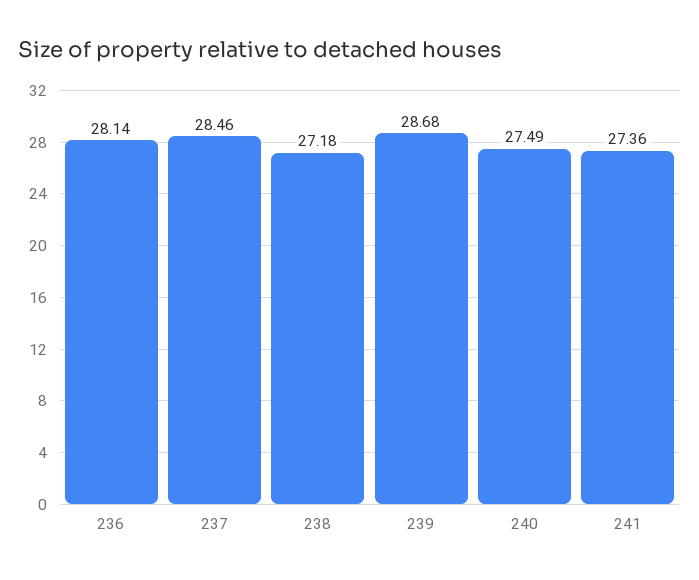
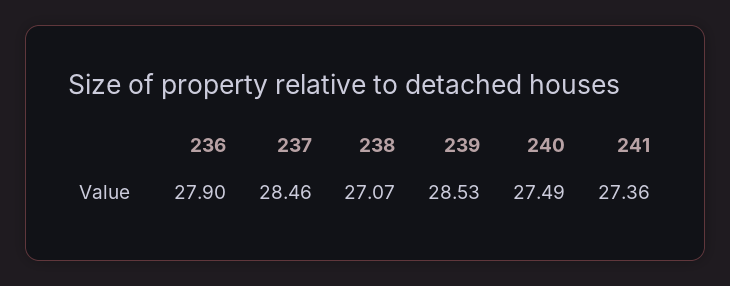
  {
-   "236": 28.14,
+   "236": 27.9,
    "237": 28.46,
-   "238": 27.18,
+   "238": 27.07,
-   "239": 28.68,
+   "239": 28.53,
    "240": 27.49,
    "241": 27.36
  }

